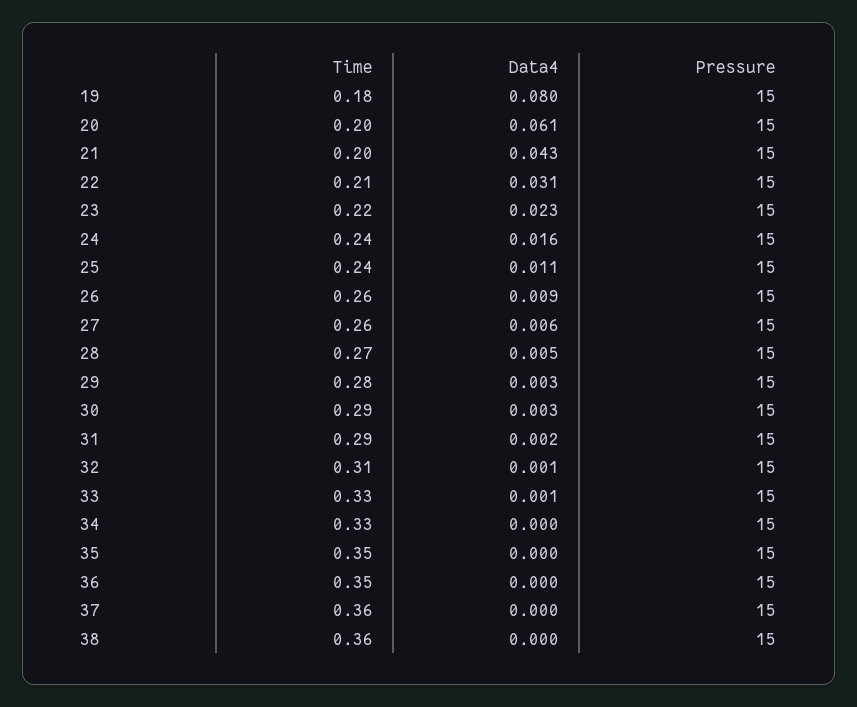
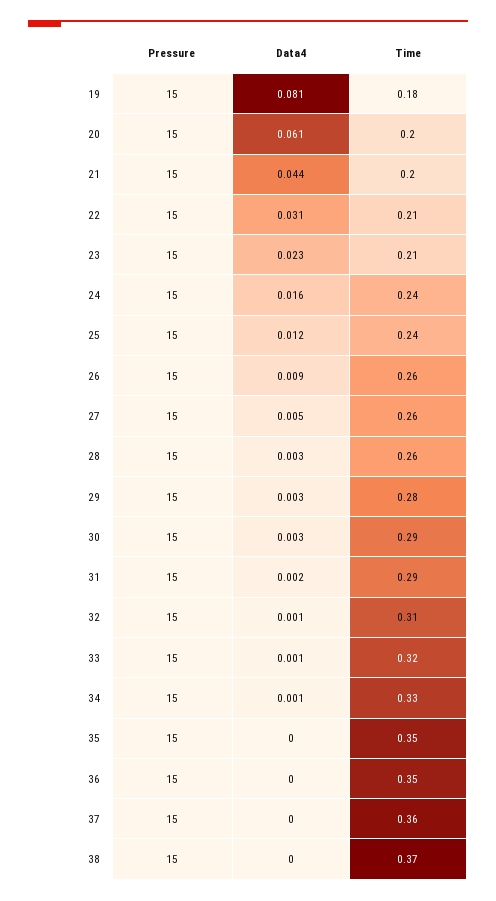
  {
    "Time": {
      "19": 0.18,
      "20": 0.2,
      "21": 0.2,
      "22": 0.21,
-     "23": 0.22,
+     "23": 0.21,
      "24": 0.24,
      "25": 0.24,
      "26": 0.26,
      "27": 0.26,
-     "28": 0.27,
+     "28": 0.26,
      "29": 0.28,
      "30": 0.29,
      "31": 0.29,
      "32": 0.31,
-     "33": 0.33,
+     "33": 0.32,
      "34": 0.33,
      "35": 0.35,
      "36": 0.35,
      "37": 0.36,
-     "38": 0.36
+     "38": 0.37
    },
    "Data4": {
-     "19": 0.08,
+     "19": 0.081,
      "20": 0.061,
-     "21": 0.043,
+     "21": 0.044,
      "22": 0.031,
      "23": 0.023,
      "24": 0.016,
-     "25": 0.011,
+     "25": 0.012,
      "26": 0.009,
-     "27": 0.006,
+     "27": 0.005,
-     "28": 0.005,
+     "28": 0.003,
      "29": 0.003,
      "30": 0.003,
      "31": 0.002,
      "32": 0.001,
      "33": 0.001,
-     "34": 0,
+     "34": 0.001,
      "35": 0,
      "36": 0,
      "37": 0,
      "38": 0
    },
    "Pressure": {
      "19": 15,
      "20": 15,
      "21": 15,
      "22": 15,
      "23": 15,
      "24": 15,
      "25": 15,
      "26": 15,
      "27": 15,
      "28": 15,
      "29": 15,
      "30": 15,
      "31": 15,
      "32": 15,
      "33": 15,
      "34": 15,
      "35": 15,
      "36": 15,
      "37": 15,
      "38": 15
    }
  }

